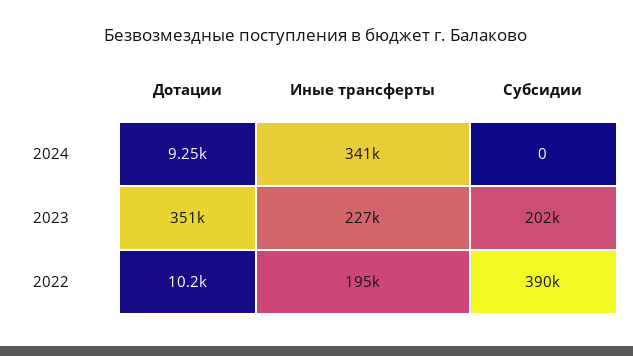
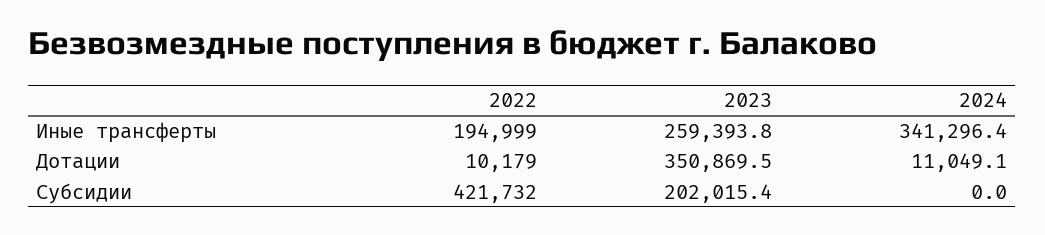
  {
    "Дотации": {
-     "2024": 9250,
+     "2024": 11049.1,
      "2023": 350869.5,
      "2022": 10179
    },
    "Иные трансферты": {
      "2024": 341296.4,
-     "2023": 227000,
+     "2023": 259393.8,
      "2022": 194999
    },
    "Субсидии": {
      "2024": 0,
      "2023": 202015.4,
-     "2022": 390000
+     "2022": 421732
    }
  }

